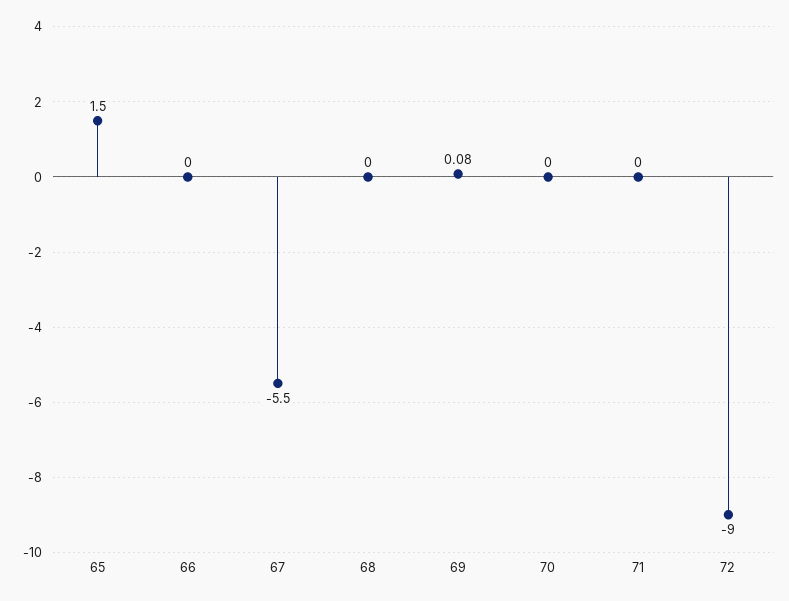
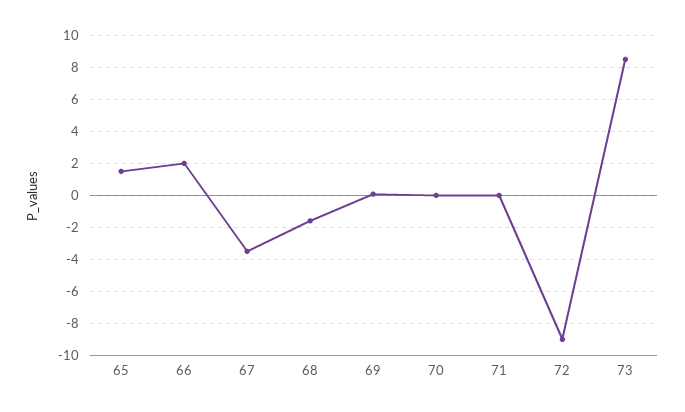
  {
    "65": 1.5,
-   "66": 0,
+   "66": 2,
-   "67": -5.5,
+   "67": -3.5,
-   "68": 0,
+   "68": -1.5,
    "69": 0.08,
    "70": 0,
    "71": 0,
-   "72": -9
+   "72": -9,
+   "73": 8.5
  }

